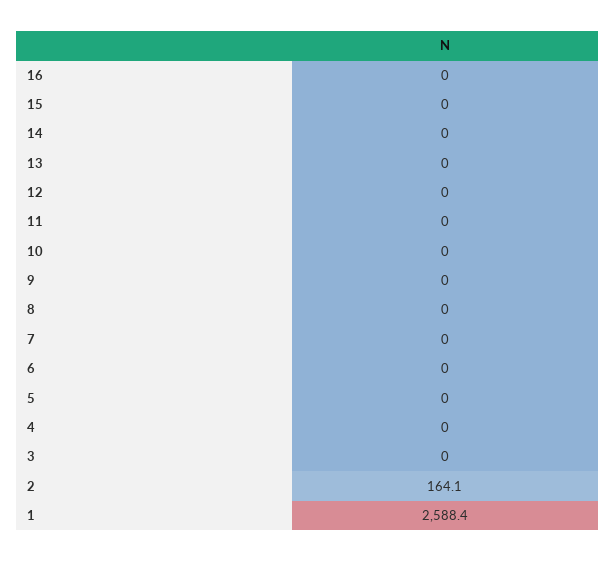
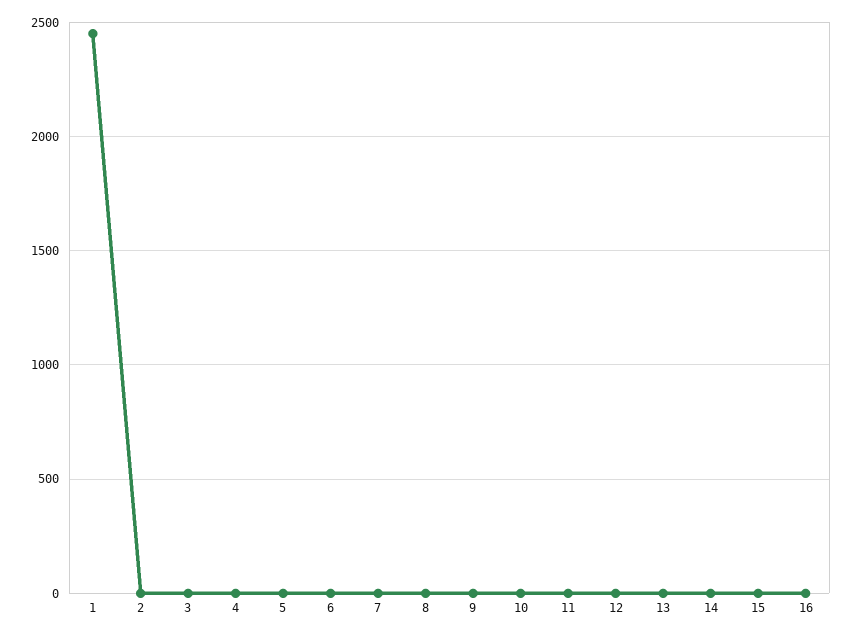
  {
    "16": 0,
    "15": 0,
    "14": 0,
    "13": 0,
    "12": 0,
    "11": 0,
    "10": 0,
    "9": 0,
    "8": 0,
    "7": 0,
    "6": 0,
    "5": 0,
    "4": 0,
    "3": 0,
-   "2": 164.1,
+   "2": 0,
-   "1": 2588.4
+   "1": 2450
  }

